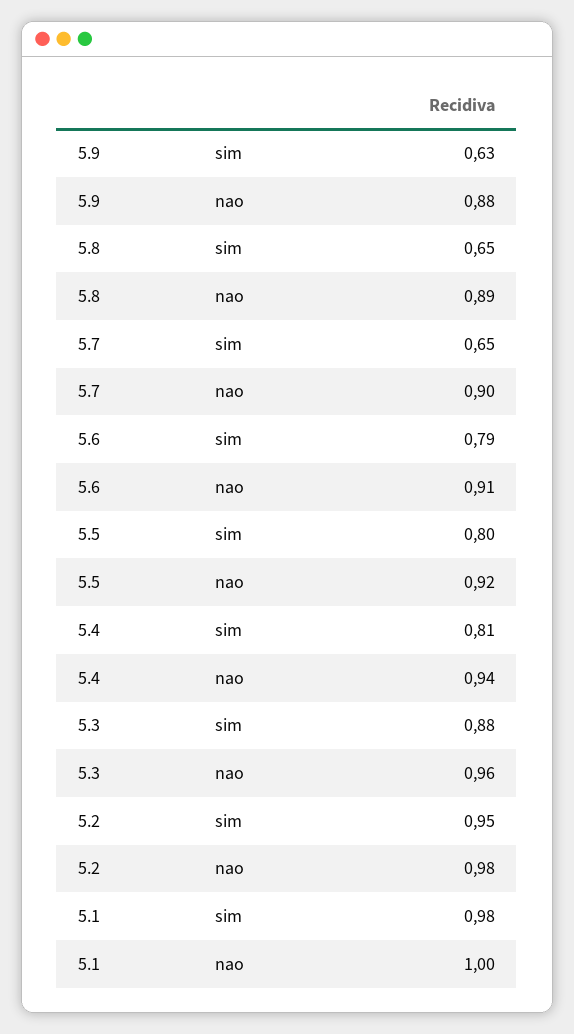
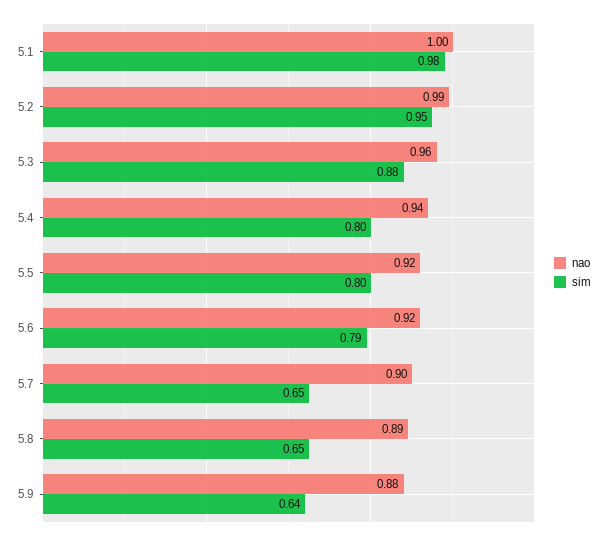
  {
    "sim": {
-     "5.9": 0.63,
+     "5.9": 0.64,
      "5.8": 0.65,
      "5.7": 0.65,
      "5.6": 0.79,
      "5.5": 0.8,
-     "5.4": 0.81,
+     "5.4": 0.8,
      "5.3": 0.88,
      "5.2": 0.95,
      "5.1": 0.98
    },
    "nao": {
      "5.9": 0.88,
      "5.8": 0.89,
      "5.7": 0.9,
-     "5.6": 0.91,
+     "5.6": 0.92,
      "5.5": 0.92,
      "5.4": 0.94,
      "5.3": 0.96,
-     "5.2": 0.98,
+     "5.2": 0.99,
      "5.1": 1
    }
  }

